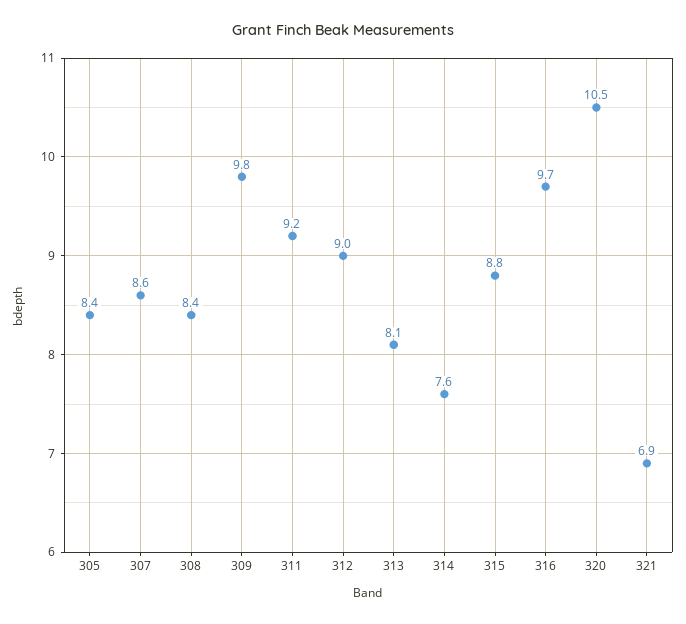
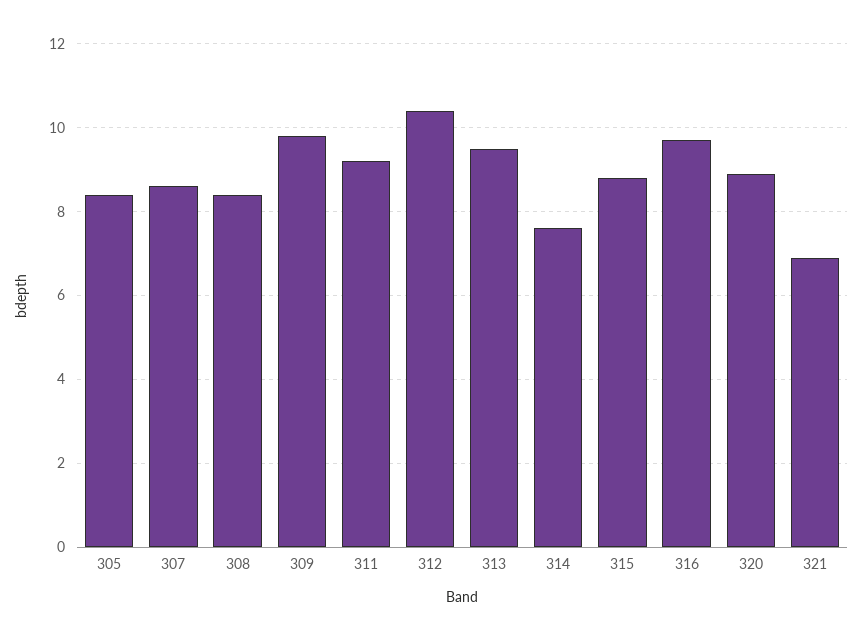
  {
    "305": 8.4,
    "307": 8.6,
    "308": 8.4,
    "309": 9.8,
    "311": 9.2,
-   "312": 9,
+   "312": 10.5,
-   "313": 8.1,
+   "313": 9.5,
    "314": 7.6,
    "315": 8.8,
    "316": 9.7,
-   "320": 10.5,
+   "320": 9,
    "321": 6.9
  }

